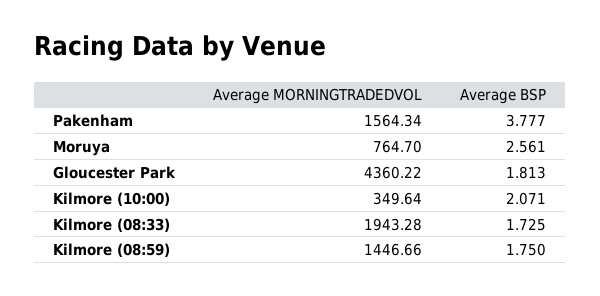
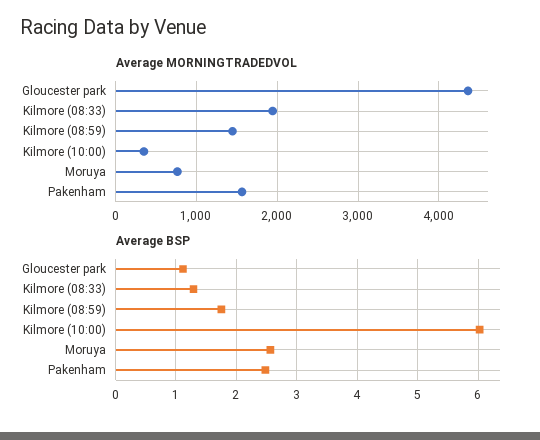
  {
    "Average MORNINGTRADEDVOL": {
      "Pakenham": 1564.34,
      "Moruya": 764.7,
      "Gloucester Park": 4360.22,
      "Kilmore (10:00)": 349.64,
      "Kilmore (08:33)": 1943.28,
      "Kilmore (08:59)": 1446.66
    },
    "Average BSP": {
-     "Pakenham": 3.777,
+     "Pakenham": 2.5,
      "Moruya": 2.561,
-     "Gloucester Park": 1.813,
+     "Gloucester Park": 1.1,
-     "Kilmore (10:00)": 2.071,
+     "Kilmore (10:00)": 6,
-     "Kilmore (08:33)": 1.725,
+     "Kilmore (08:33)": 1.3,
      "Kilmore (08:59)": 1.75
    }
  }

